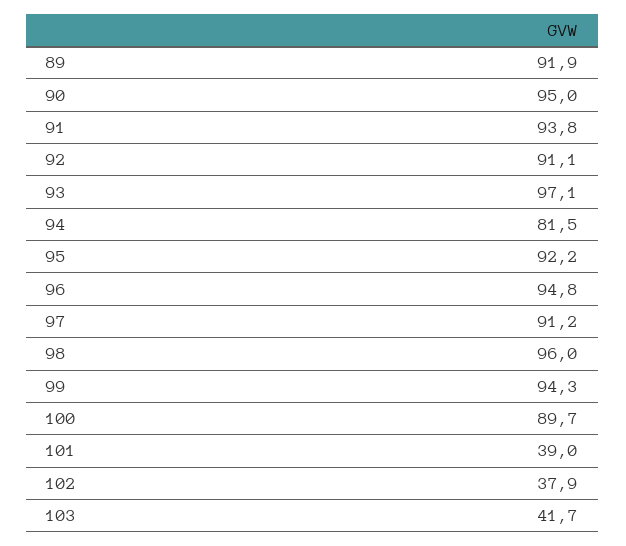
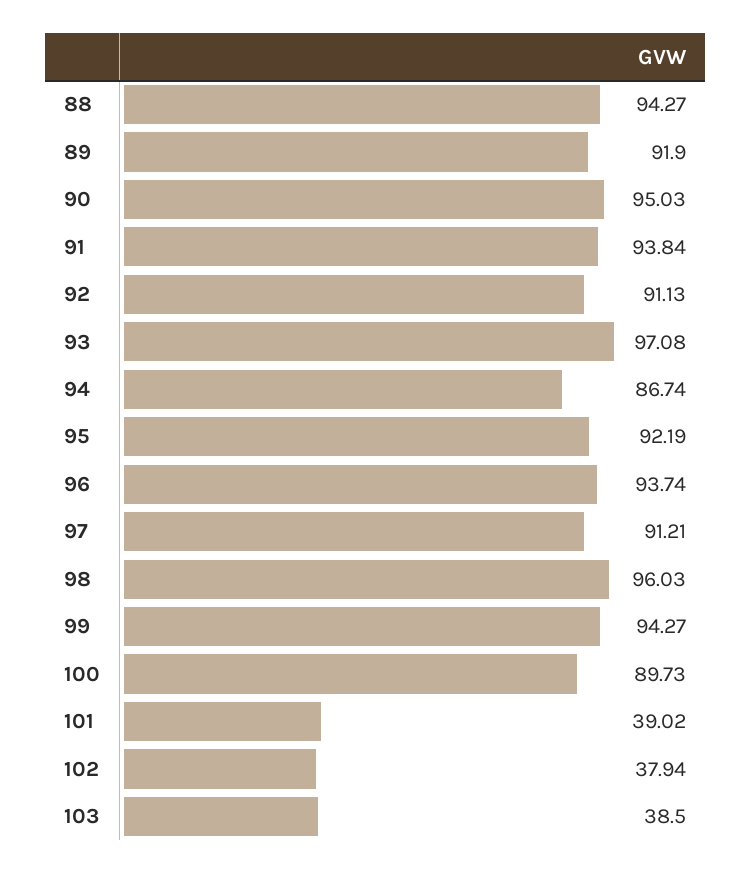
  {
    "89": 91.9,
    "90": 95.03,
    "91": 93.84,
    "92": 91.13,
    "93": 97.08,
-   "94": 81.5,
+   "94": 86.74,
    "95": 92.19,
-   "96": 94.8,
+   "96": 93.74,
    "97": 91.21,
    "98": 96.03,
    "99": 94.27,
    "100": 89.73,
    "101": 39.02,
    "102": 37.94,
-   "103": 41.7
+   "103": 38.5,
+   "88": 94.27
  }

